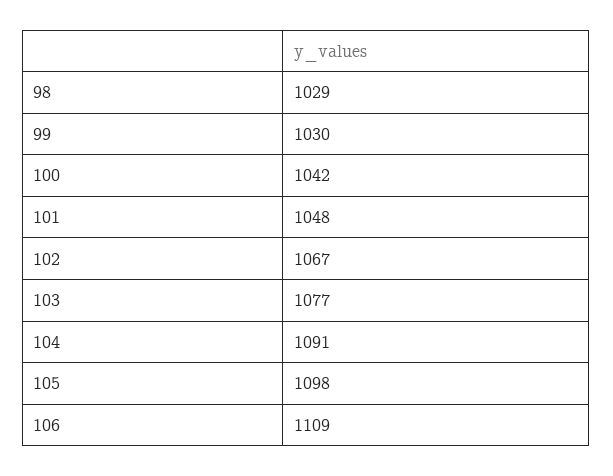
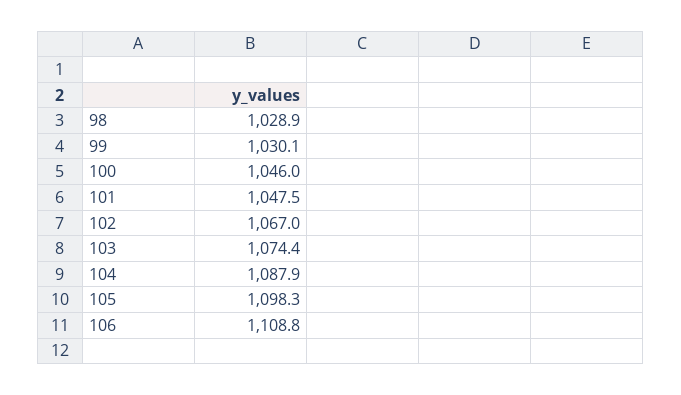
  {
    "98": 1028.9,
    "99": 1030.1,
-   "100": 1042,
+   "100": 1046,
    "101": 1047.5,
    "102": 1067,
-   "103": 1077,
+   "103": 1074.4,
-   "104": 1091,
+   "104": 1087.9,
    "105": 1098.3,
    "106": 1108.8
  }

